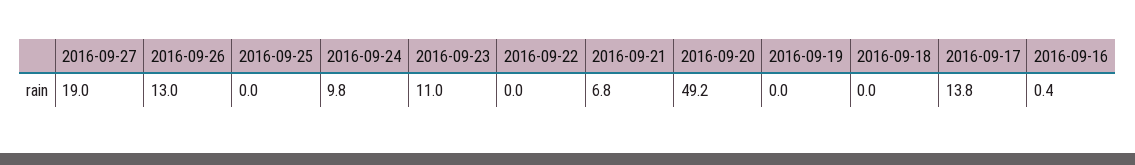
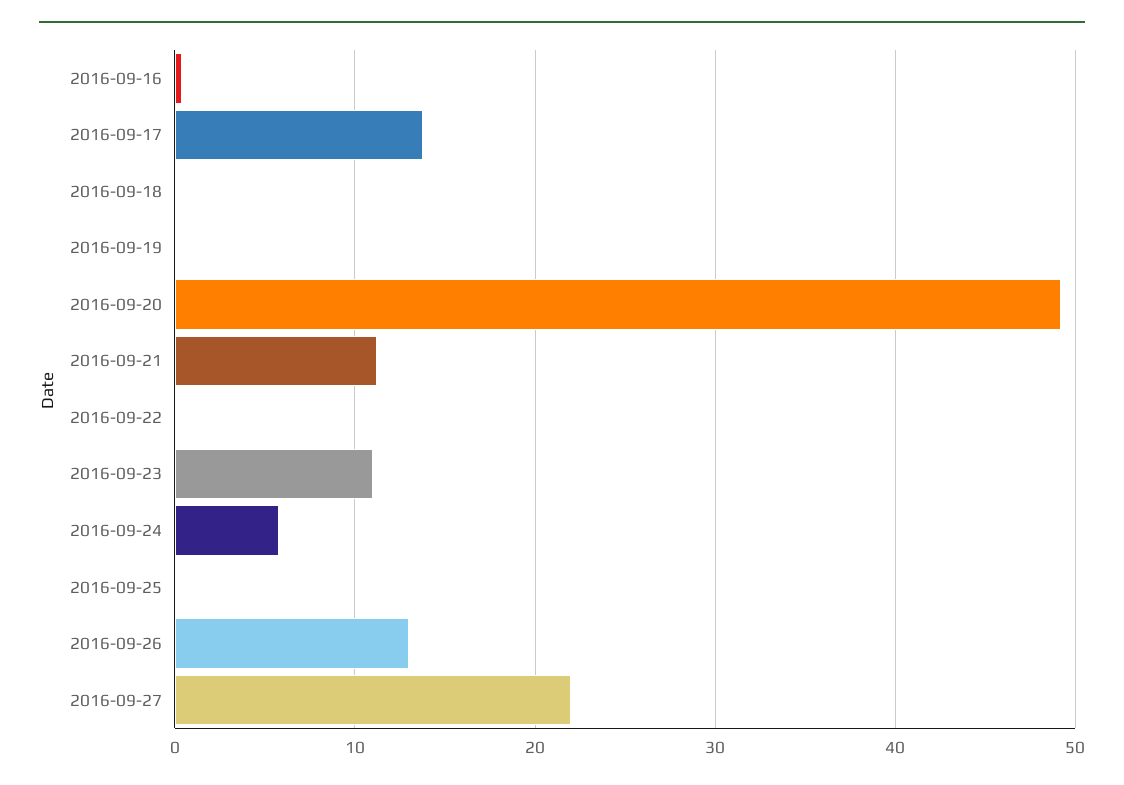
  {
-   "2016-09-27": 19,
+   "2016-09-27": 22,
    "2016-09-26": 13,
    "2016-09-25": 0,
-   "2016-09-24": 9.8,
+   "2016-09-24": 6,
    "2016-09-23": 11,
    "2016-09-22": 0,
-   "2016-09-21": 6.8,
+   "2016-09-21": 11,
    "2016-09-20": 49.2,
    "2016-09-19": 0,
    "2016-09-18": 0,
    "2016-09-17": 13.8,
    "2016-09-16": 0.4
  }

